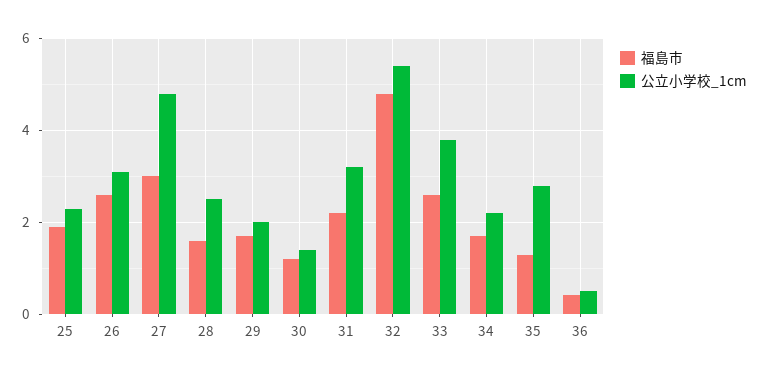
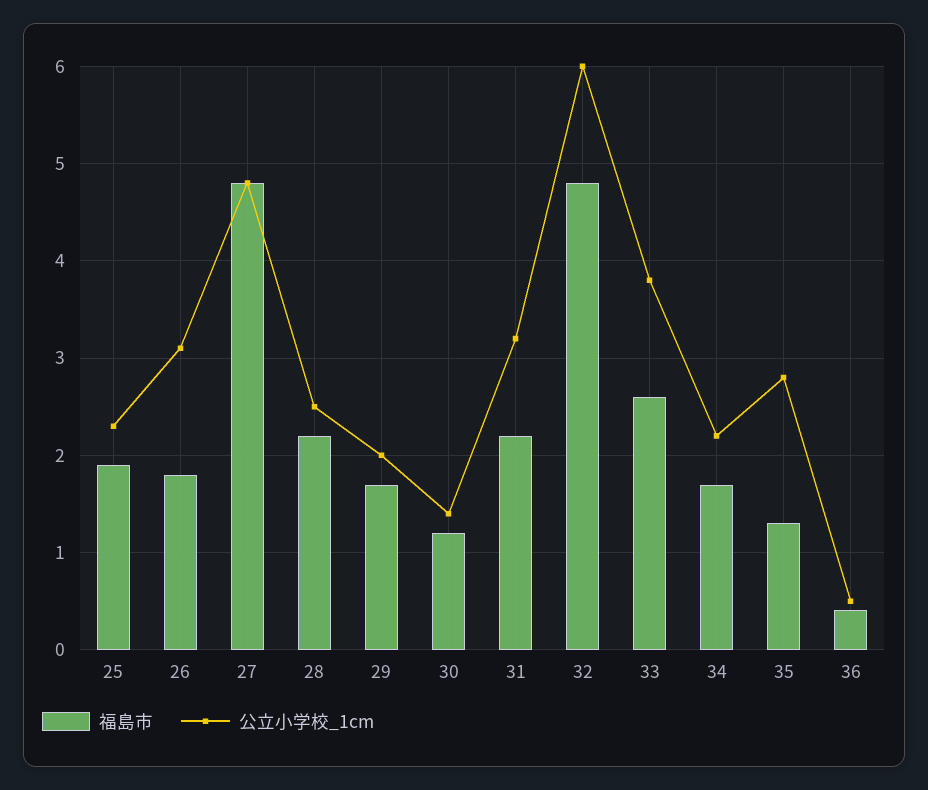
  {
    "福島市": {
      "25": 1.9,
-     "26": 2.6,
+     "26": 1.8,
-     "27": 3,
+     "27": 4.8,
-     "28": 1.6,
+     "28": 2.2,
      "29": 1.7,
      "30": 1.2,
      "31": 2.2,
      "32": 4.8,
      "33": 2.6,
      "34": 1.7,
      "35": 1.3,
      "36": 0.4
    },
    "公立小学校_1cm": {
      "25": 2.3,
      "26": 3.1,
      "27": 4.8,
      "28": 2.5,
      "29": 2,
      "30": 1.4,
      "31": 3.2,
-     "32": 5.4,
+     "32": 6,
      "33": 3.8,
      "34": 2.2,
      "35": 2.8,
      "36": 0.5
    }
  }

